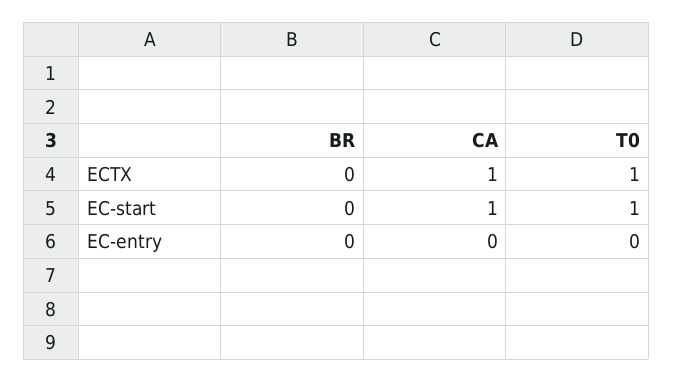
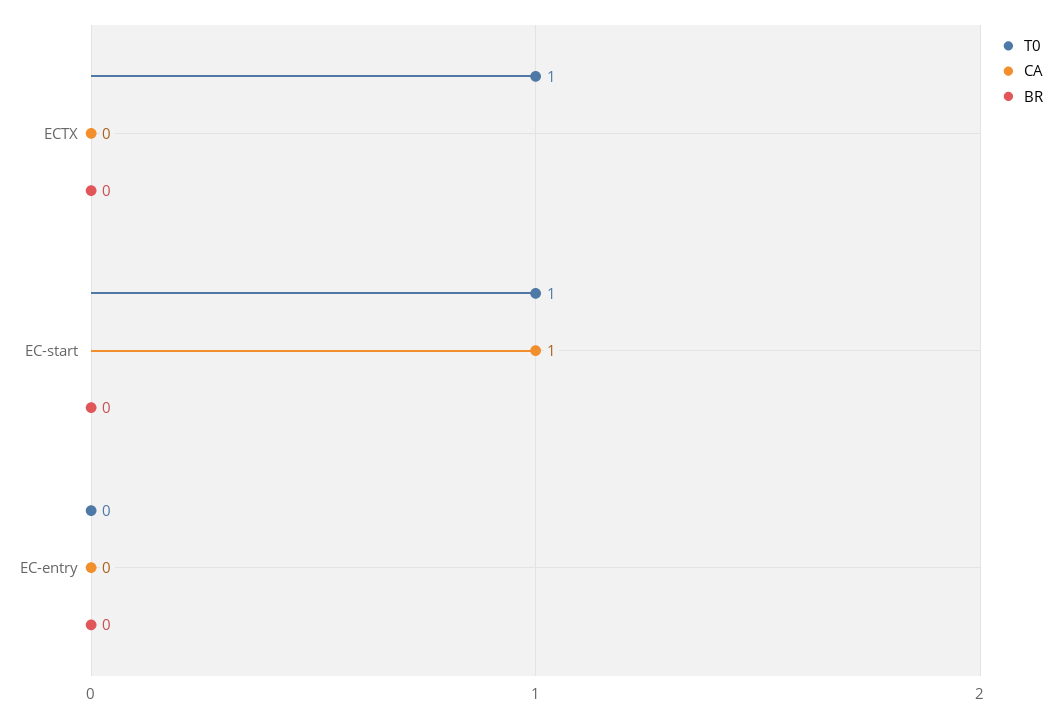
  {
    "BR": {
      "ECTX": 0,
      "EC-start": 0,
      "EC-entry": 0
    },
    "CA": {
-     "ECTX": 1,
+     "ECTX": 0,
      "EC-start": 1,
      "EC-entry": 0
    },
    "T0": {
      "ECTX": 1,
      "EC-start": 1,
      "EC-entry": 0
    }
  }

